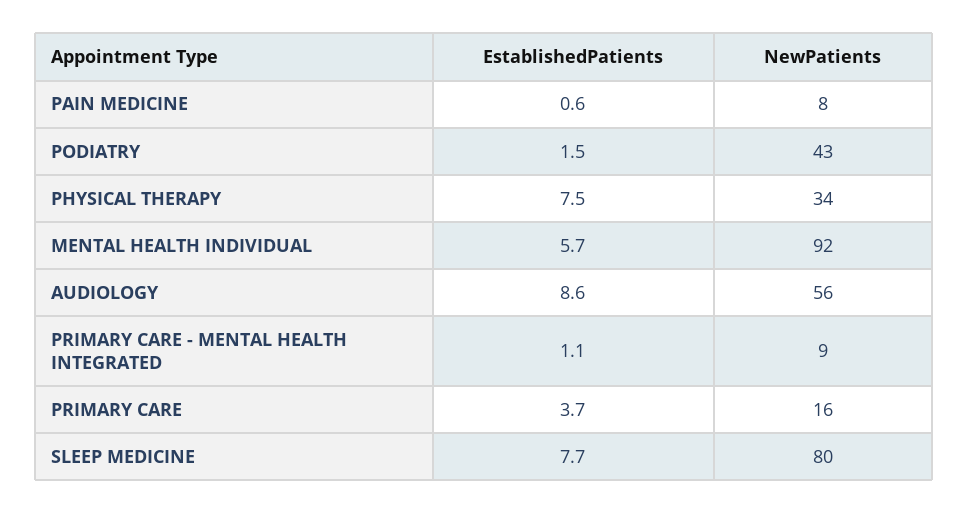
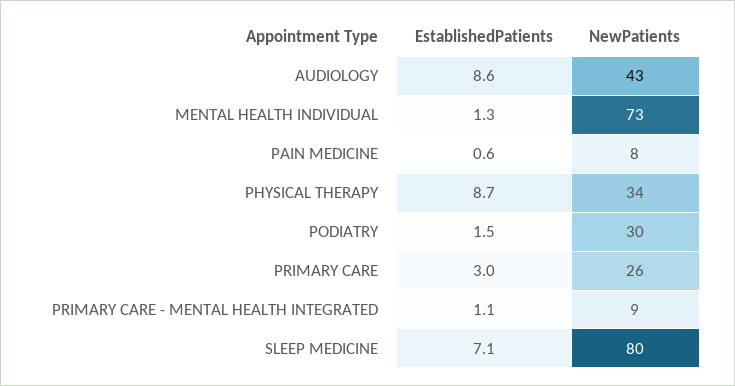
  {
    "EstablishedPatients": {
      "PAIN MEDICINE": 0.6,
      "PODIATRY": 1.5,
-     "PHYSICAL THERAPY": 7.5,
+     "PHYSICAL THERAPY": 8.7,
-     "MENTAL HEALTH INDIVIDUAL": 5.7,
+     "MENTAL HEALTH INDIVIDUAL": 1.3,
      "AUDIOLOGY": 8.6,
      "PRIMARY CARE - MENTAL HEALTH INTEGRATED": 1.1,
-     "PRIMARY CARE": 3.7,
+     "PRIMARY CARE": 3,
-     "SLEEP MEDICINE": 7.7
+     "SLEEP MEDICINE": 7.1
    },
    "NewPatients": {
      "PAIN MEDICINE": 8,
-     "PODIATRY": 43,
+     "PODIATRY": 30,
      "PHYSICAL THERAPY": 34,
-     "MENTAL HEALTH INDIVIDUAL": 92,
+     "MENTAL HEALTH INDIVIDUAL": 73,
-     "AUDIOLOGY": 56,
+     "AUDIOLOGY": 43,
      "PRIMARY CARE - MENTAL HEALTH INTEGRATED": 9,
-     "PRIMARY CARE": 16,
+     "PRIMARY CARE": 26,
      "SLEEP MEDICINE": 80
    }
  }

